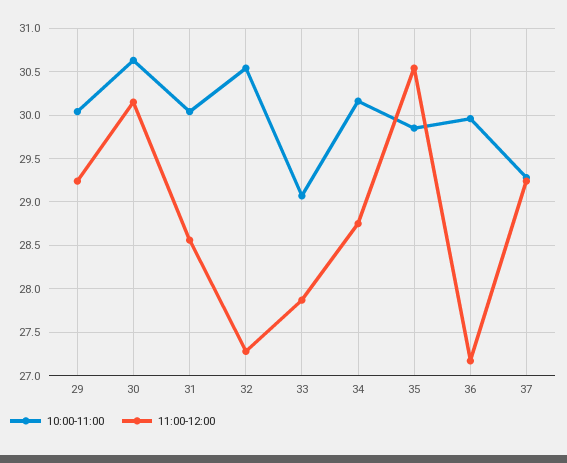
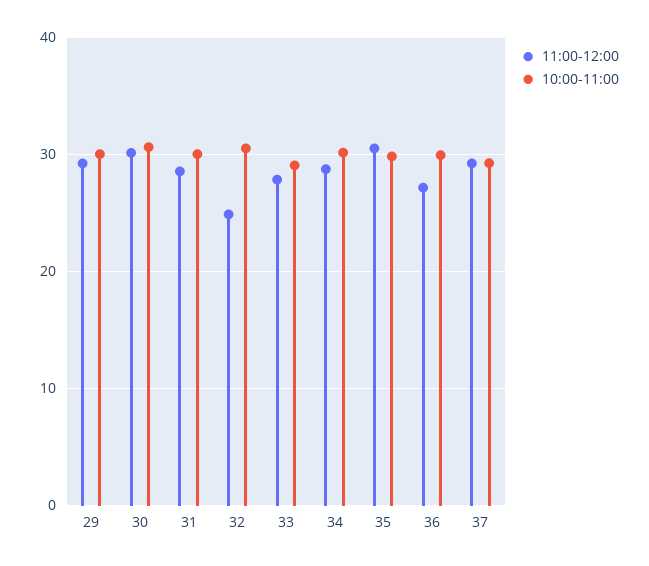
  {
    "10:00-11:00": {
      "29": 30,
      "30": 30.6,
      "31": 30,
      "32": 30.5,
      "33": 29.1,
      "34": 30.2,
      "35": 29.9,
      "36": 30,
      "37": 29.3
    },
    "11:00-12:00": {
      "29": 29.2,
      "30": 30.2,
      "31": 28.6,
-     "32": 27.3,
+     "32": 25,
      "33": 27.9,
      "34": 28.8,
      "35": 30.5,
      "36": 27.2,
      "37": 29.2
    }
  }

